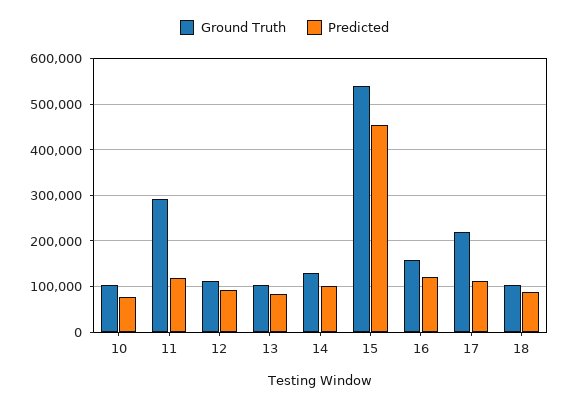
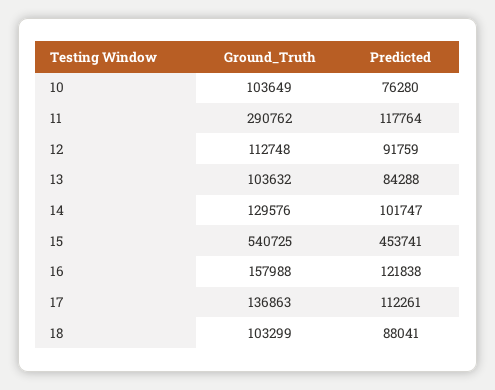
  {
    "Ground Truth": {
      "10": 103649,
      "11": 290762,
      "12": 112748,
      "13": 103632,
      "14": 129576,
      "15": 540725,
      "16": 157988,
-     "17": 220000,
+     "17": 136863,
      "18": 103299
    },
    "Predicted": {
      "10": 76280,
      "11": 117764,
      "12": 91759,
      "13": 84288,
      "14": 101747,
      "15": 453741,
      "16": 121838,
      "17": 112261,
      "18": 88041
    }
  }

